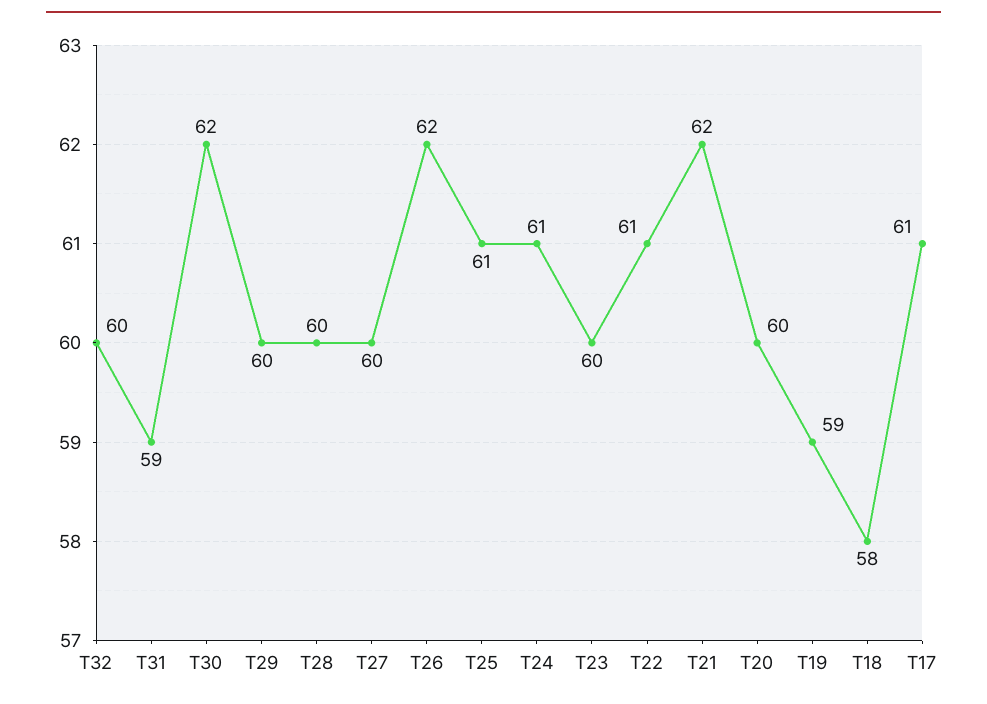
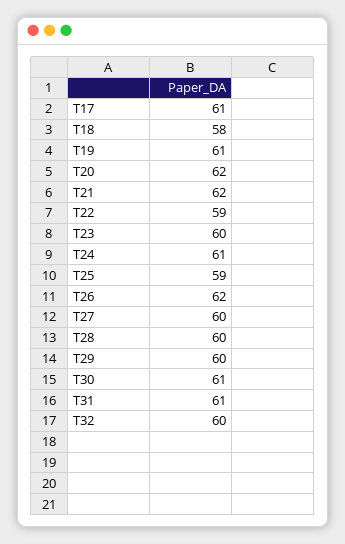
  {
    "T32": 60,
-   "T31": 59,
+   "T31": 61,
-   "T30": 62,
+   "T30": 61,
    "T29": 60,
    "T28": 60,
    "T27": 60,
    "T26": 62,
-   "T25": 61,
+   "T25": 59,
    "T24": 61,
    "T23": 60,
-   "T22": 61,
+   "T22": 59,
    "T21": 62,
-   "T20": 60,
+   "T20": 62,
-   "T19": 59,
+   "T19": 61,
    "T18": 58,
    "T17": 61
  }

